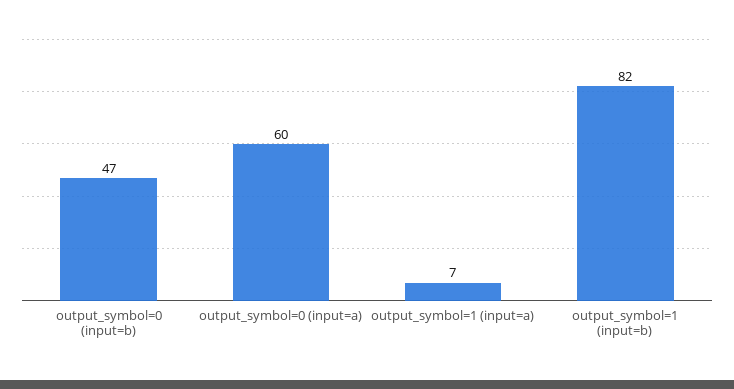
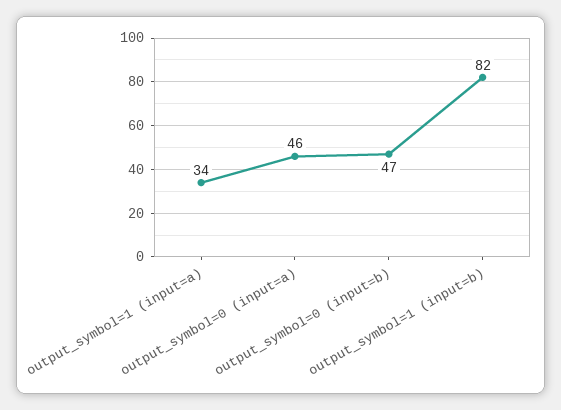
  {
    "output_symbol=0 (input=b)": 47,
-   "output_symbol=0 (input=a)": 60,
+   "output_symbol=0 (input=a)": 46,
-   "output_symbol=1 (input=a)": 7,
+   "output_symbol=1 (input=a)": 34,
    "output_symbol=1 (input=b)": 82
  }

